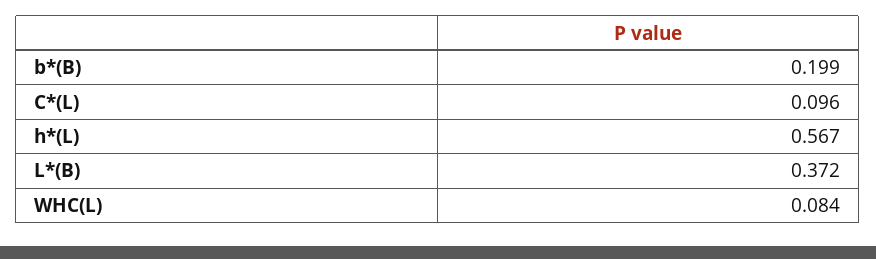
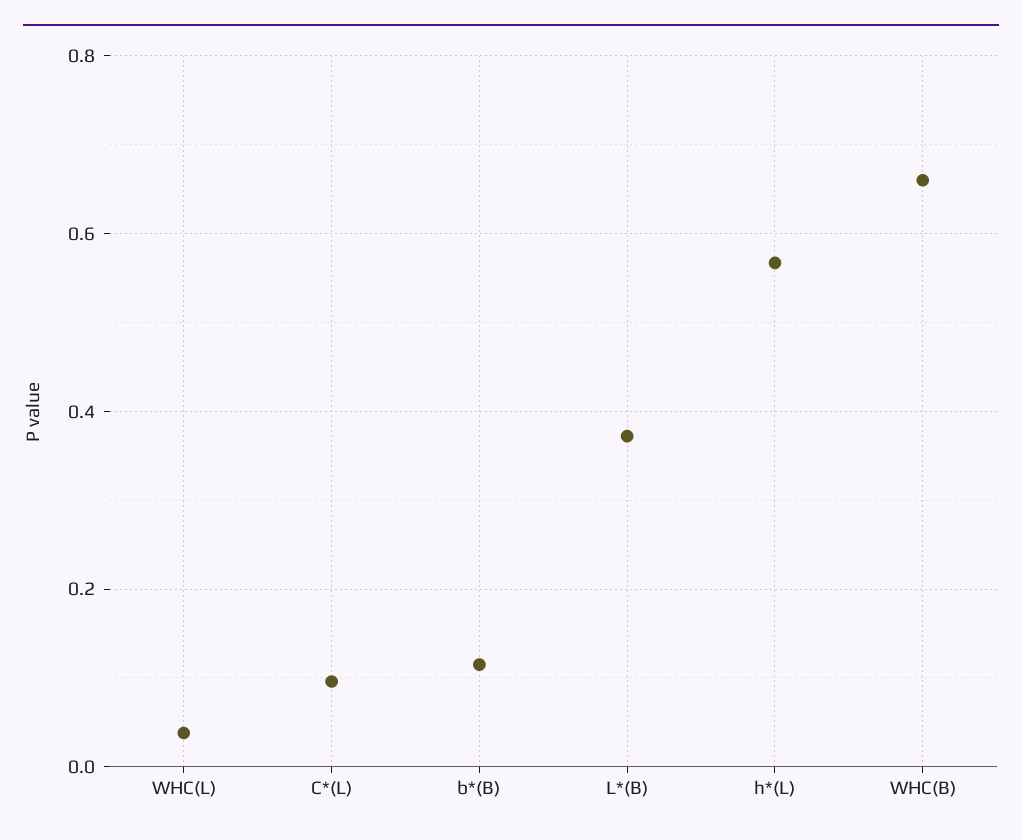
  {
-   "b*(B)": 0.199,
+   "b*(B)": 0.12,
    "C*(L)": 0.096,
    "h*(L)": 0.567,
    "L*(B)": 0.372,
-   "WHC(L)": 0.084
+   "WHC(L)": 0.04,
+   "WHC(B)": 0.66
  }

